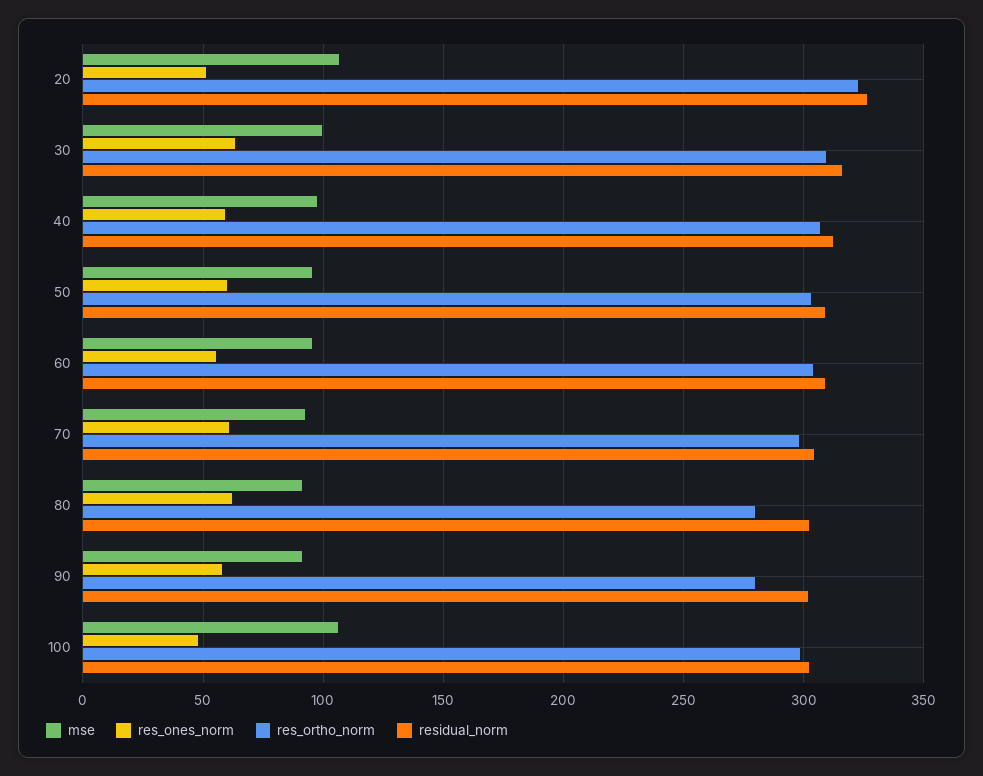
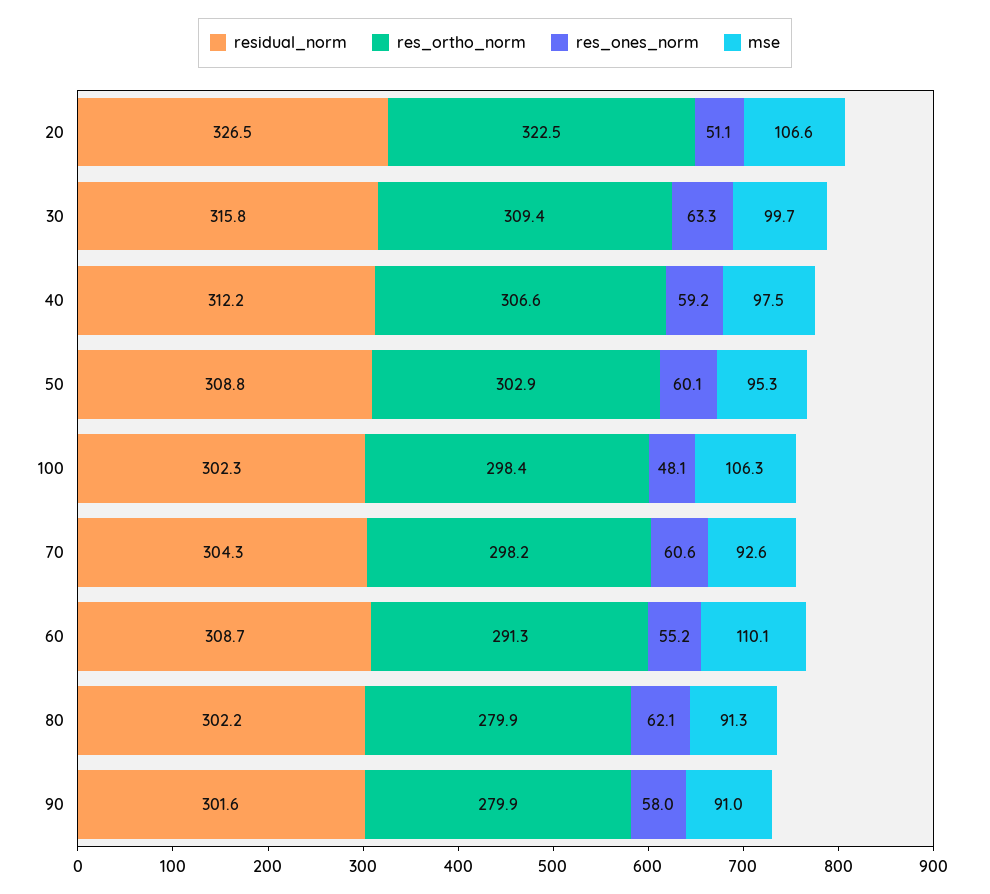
  {
    "mse": {
      "20": 106.6,
      "30": 99.7,
      "40": 97.5,
      "50": 95.3,
-     "60": 95,
+     "60": 110.1,
      "70": 92.6,
      "80": 91.3,
      "90": 91,
      "100": 106.3
    },
    "res_ones_norm": {
      "20": 51.1,
      "30": 63.3,
      "40": 59.2,
      "50": 60.1,
      "60": 55.2,
      "70": 60.6,
      "80": 62.1,
      "90": 58,
      "100": 48.1
    },
    "res_ortho_norm": {
      "20": 322.5,
      "30": 309.4,
      "40": 306.6,
      "50": 302.9,
-     "60": 305,
+     "60": 291.3,
      "70": 298.2,
      "80": 279.9,
      "90": 279.9,
      "100": 298.4
    },
    "residual_norm": {
      "20": 326.5,
      "30": 315.8,
      "40": 312.2,
      "50": 308.8,
      "60": 308.7,
      "70": 304.3,
      "80": 302.2,
      "90": 301.6,
      "100": 302.3
    }
  }

